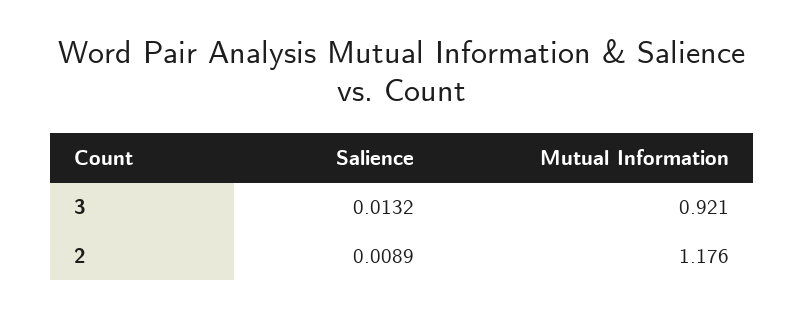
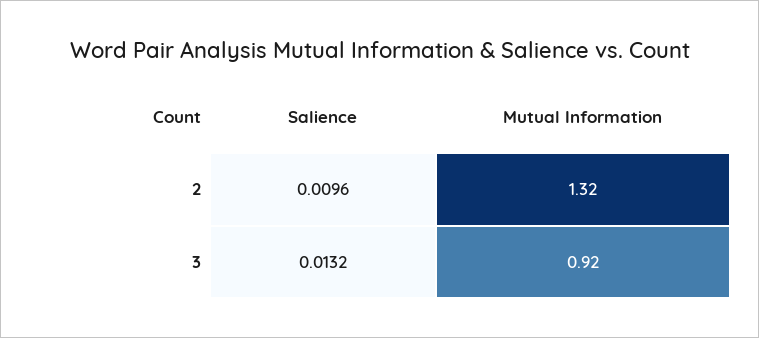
  {
    "Salience": {
      "3": 0.0132,
-     "2": 0.0089
+     "2": 0.0096
    },
    "Mutual Information": {
      "3": 0.921,
-     "2": 1.176
+     "2": 1.32
    }
  }

